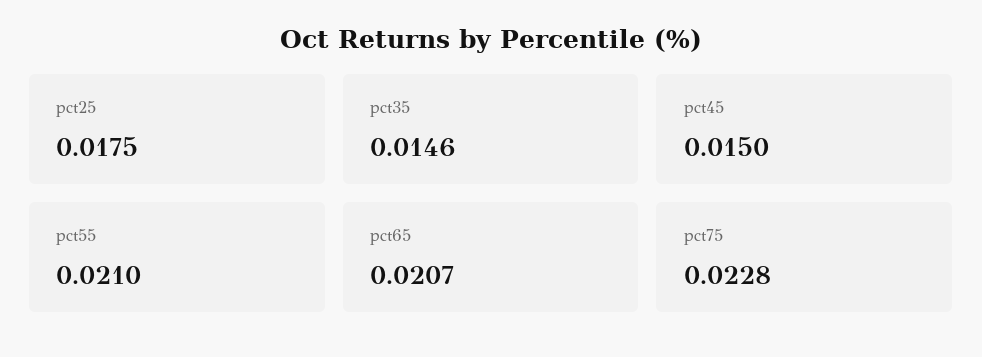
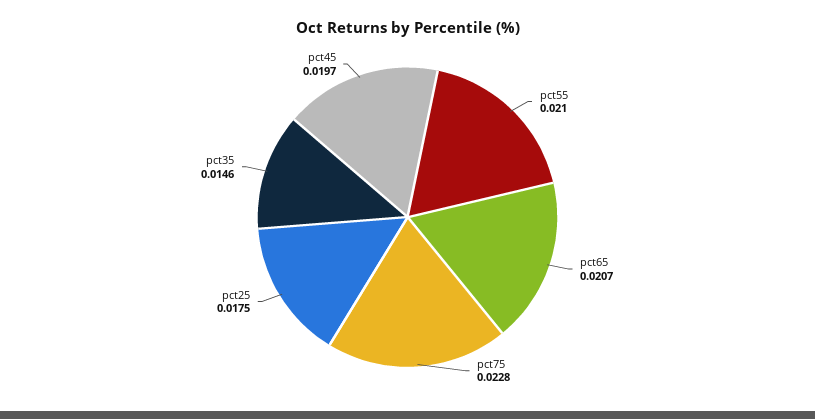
  {
    "pct25": 0.0175,
    "pct35": 0.0146,
-   "pct45": 0.015,
+   "pct45": 0.0197,
    "pct55": 0.021,
    "pct65": 0.0207,
    "pct75": 0.0228
  }

